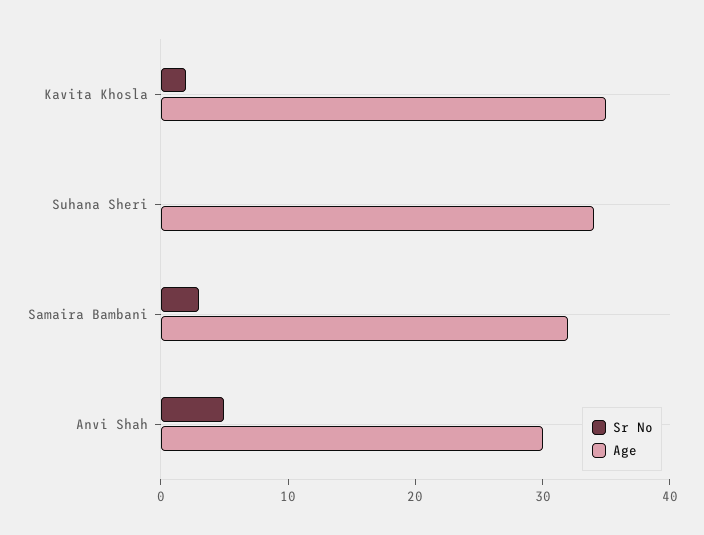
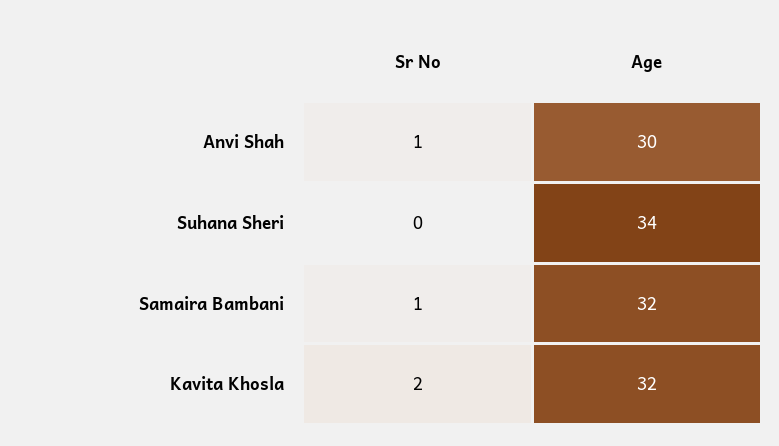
  {
    "Sr No": {
      "Kavita Khosla": 2,
      "Suhana Sheri": 0,
-     "Samaira Bambani": 3,
+     "Samaira Bambani": 1,
-     "Anvi Shah": 5
+     "Anvi Shah": 1
    },
    "Age": {
-     "Kavita Khosla": 35,
+     "Kavita Khosla": 32,
      "Suhana Sheri": 34,
      "Samaira Bambani": 32,
      "Anvi Shah": 30
    }
  }

